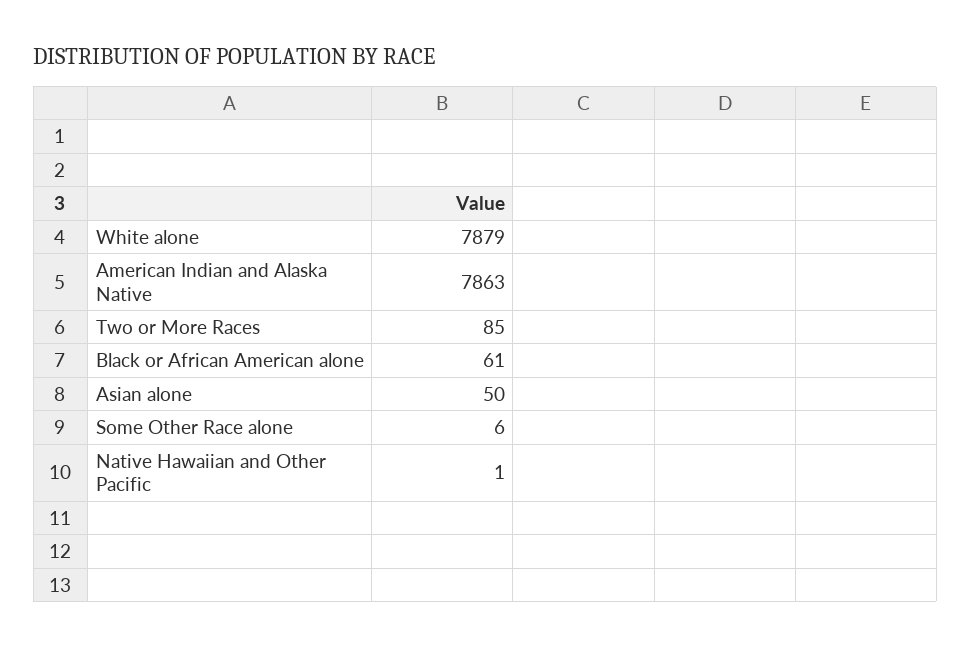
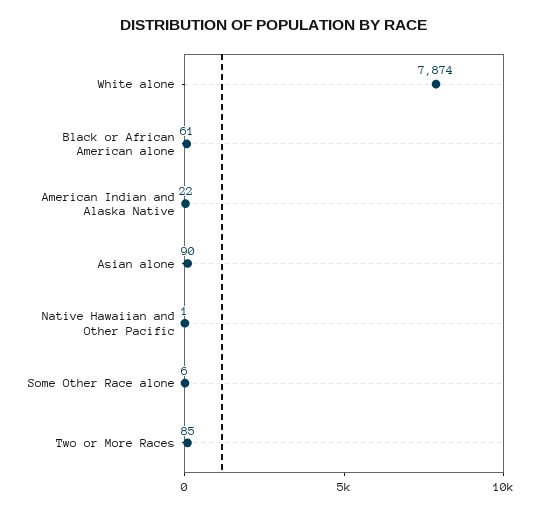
  {
-   "White alone": 7879,
+   "White alone": 7874,
-   "American Indian and Alaska Native": 7863,
+   "American Indian and Alaska Native": 22,
    "Two or More Races": 85,
    "Black or African American alone": 61,
-   "Asian alone": 50,
+   "Asian alone": 90,
    "Some Other Race alone": 6,
    "Native Hawaiian and Other Pacific": 1
  }

